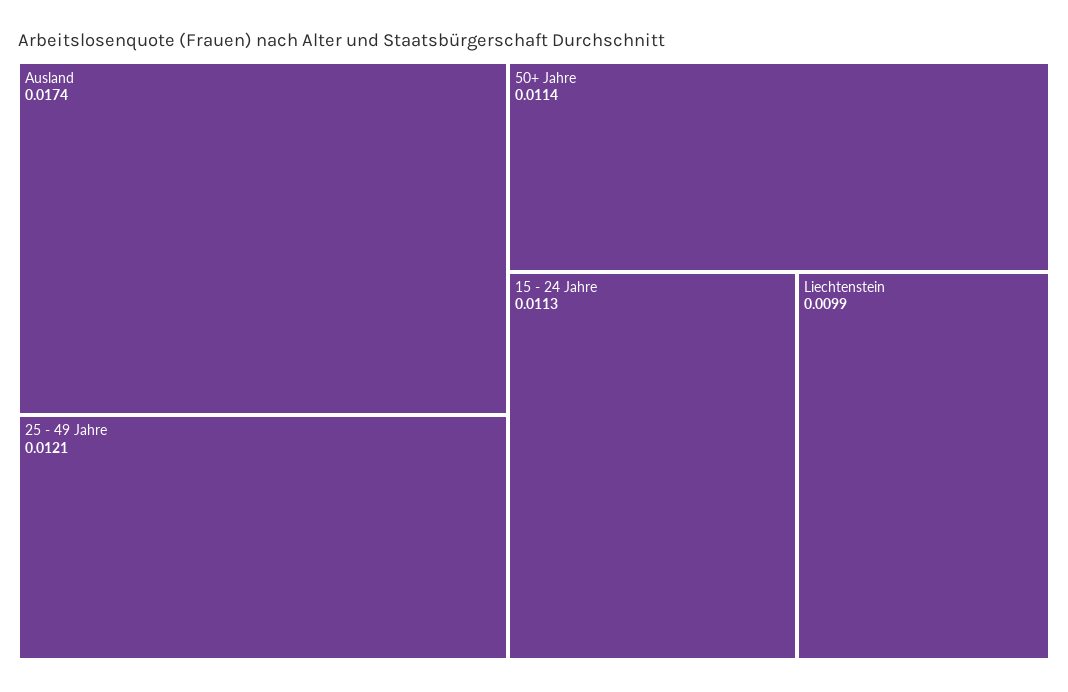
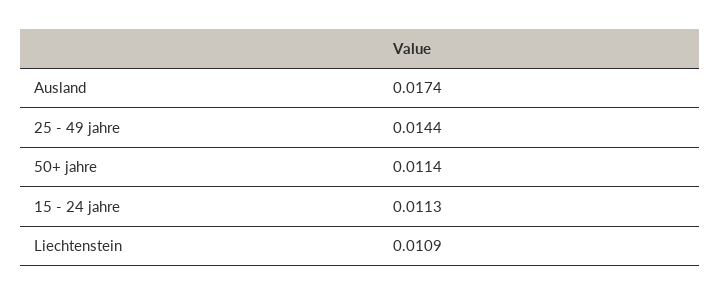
  {
    "Ausland": 0.0174,
-   "25 - 49 Jahre": 0.0121,
+   "25 - 49 Jahre": 0.0144,
    "50+ Jahre": 0.0114,
    "15 - 24 Jahre": 0.0113,
-   "Liechtenstein": 0.0099
+   "Liechtenstein": 0.0109
  }

